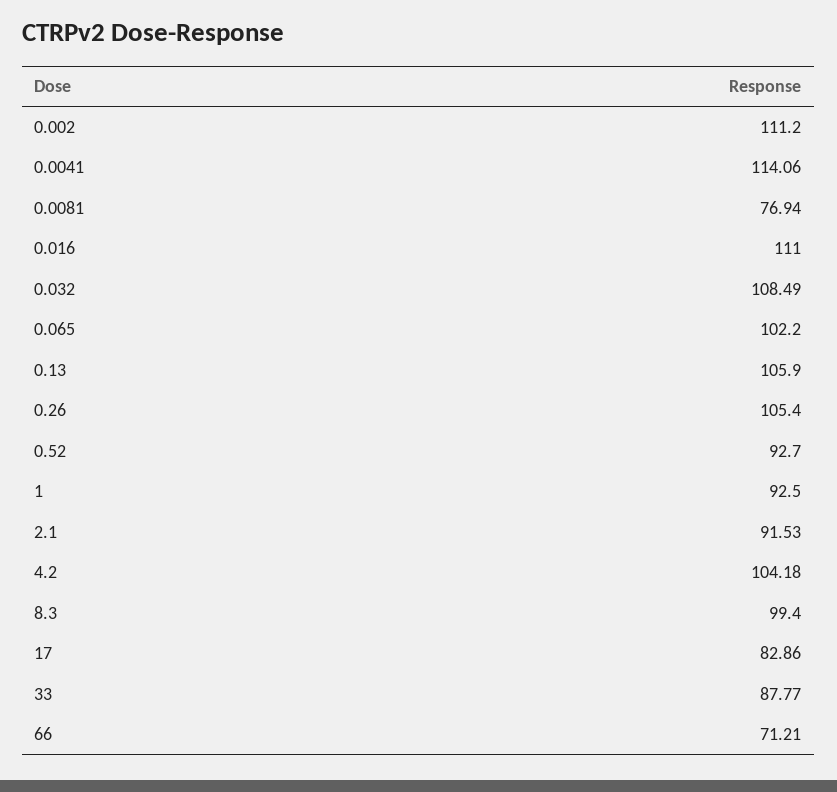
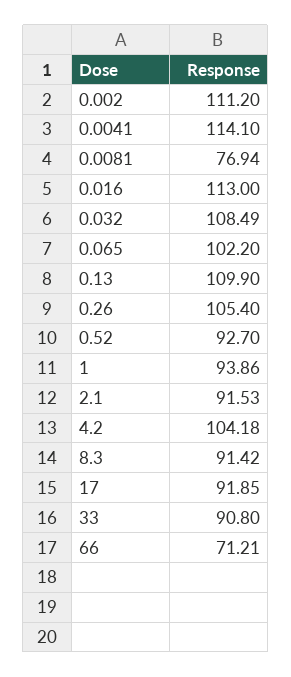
  {
    "0.002": 111.2,
-   "0.0041": 114.06,
+   "0.0041": 114.1,
    "0.0081": 76.94,
-   "0.016": 111,
+   "0.016": 113,
    "0.032": 108.49,
    "0.065": 102.2,
-   "0.13": 105.9,
+   "0.13": 109.9,
    "0.26": 105.4,
    "0.52": 92.7,
-   "1": 92.5,
+   "1": 93.86,
    "2.1": 91.53,
    "4.2": 104.18,
-   "8.3": 99.4,
+   "8.3": 91.42,
-   "17": 82.86,
+   "17": 91.85,
-   "33": 87.77,
+   "33": 90.8,
    "66": 71.21
  }

